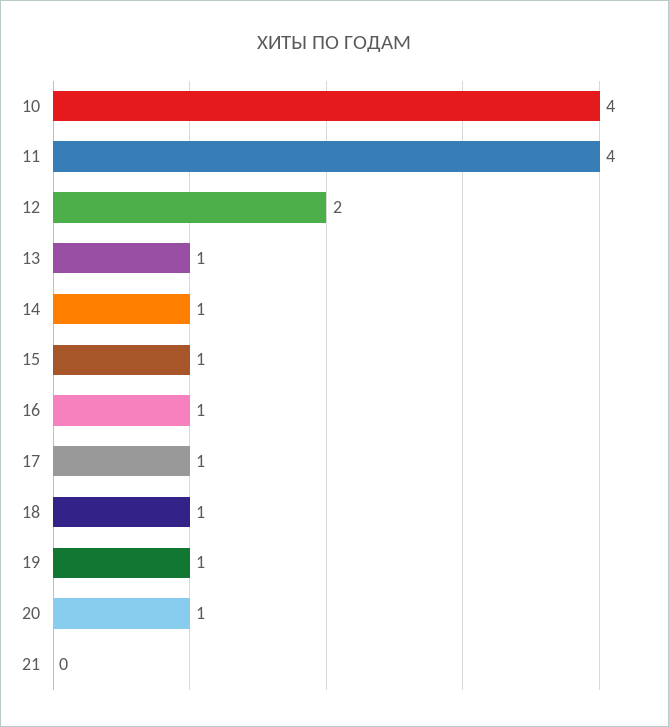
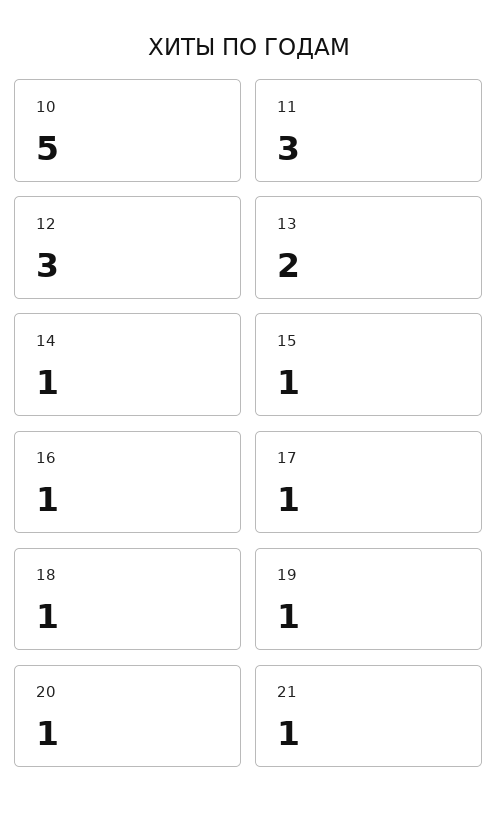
  {
-   "10": 4,
+   "10": 5,
-   "11": 4,
+   "11": 3,
-   "12": 2,
+   "12": 3,
-   "13": 1,
+   "13": 2,
    "14": 1,
    "15": 1,
    "16": 1,
    "17": 1,
    "18": 1,
    "19": 1,
    "20": 1,
-   "21": 0
+   "21": 1
  }

